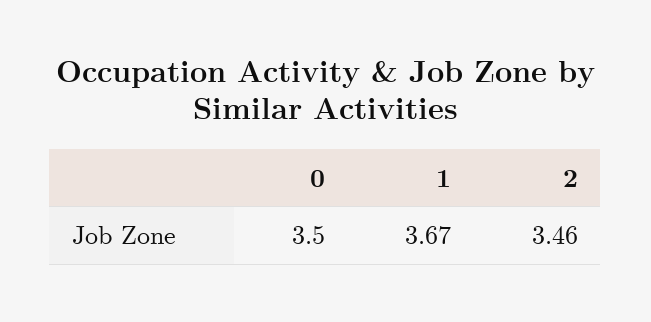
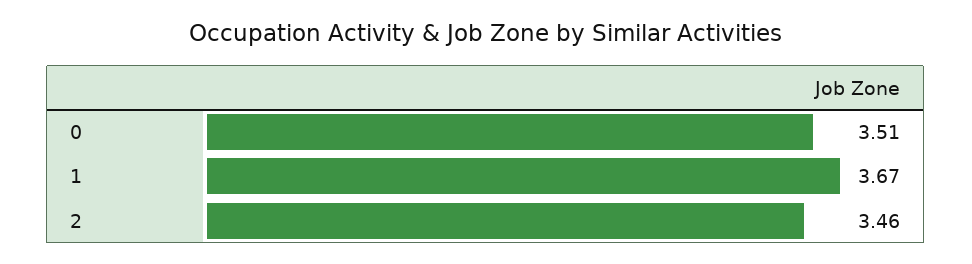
  {
-   "0": 3.5,
+   "0": 3.51,
    "1": 3.67,
    "2": 3.46
  }

